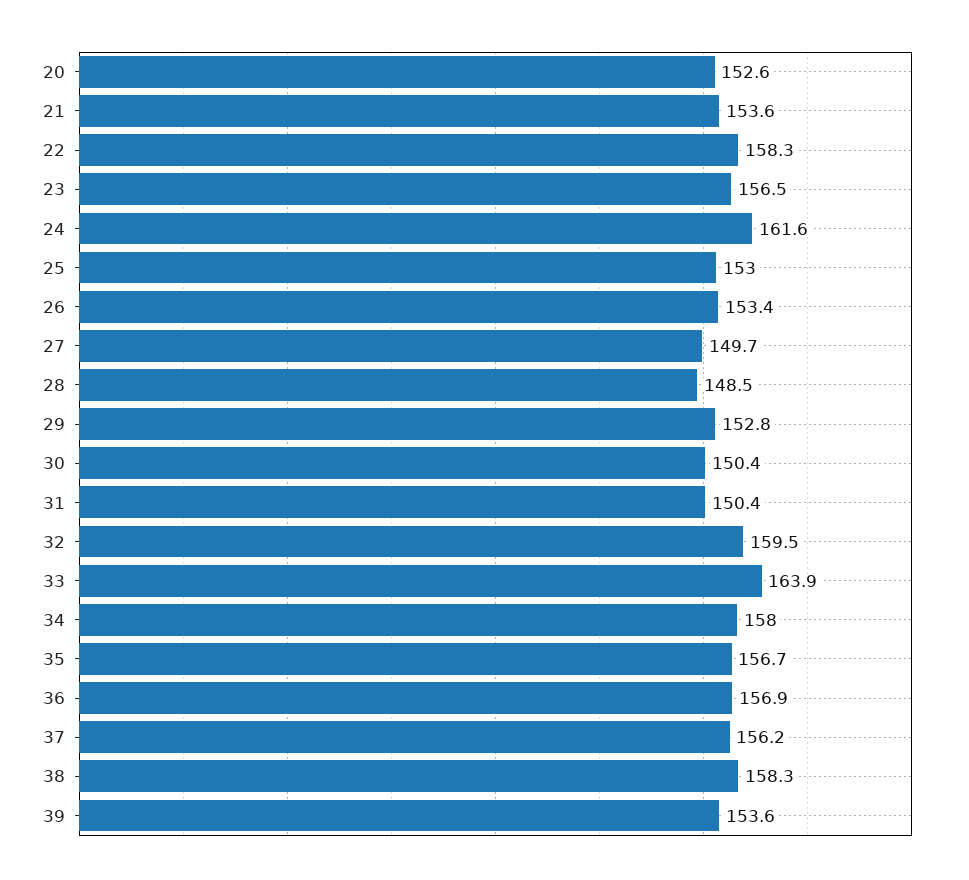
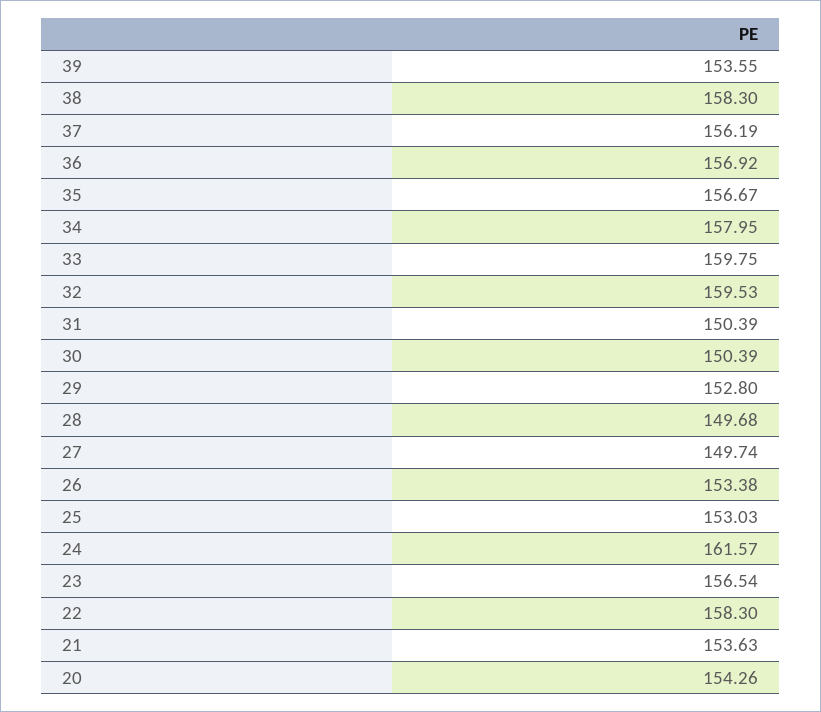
  {
-   "20": 152.6,
+   "20": 154.26,
    "21": 153.63,
    "22": 158.3,
    "23": 156.54,
    "24": 161.57,
    "25": 153.03,
    "26": 153.38,
    "27": 149.74,
-   "28": 148.5,
+   "28": 149.68,
    "29": 152.8,
    "30": 150.39,
    "31": 150.39,
    "32": 159.53,
-   "33": 163.9,
+   "33": 159.75,
    "34": 157.95,
    "35": 156.67,
    "36": 156.92,
    "37": 156.19,
    "38": 158.3,
    "39": 153.55
  }

